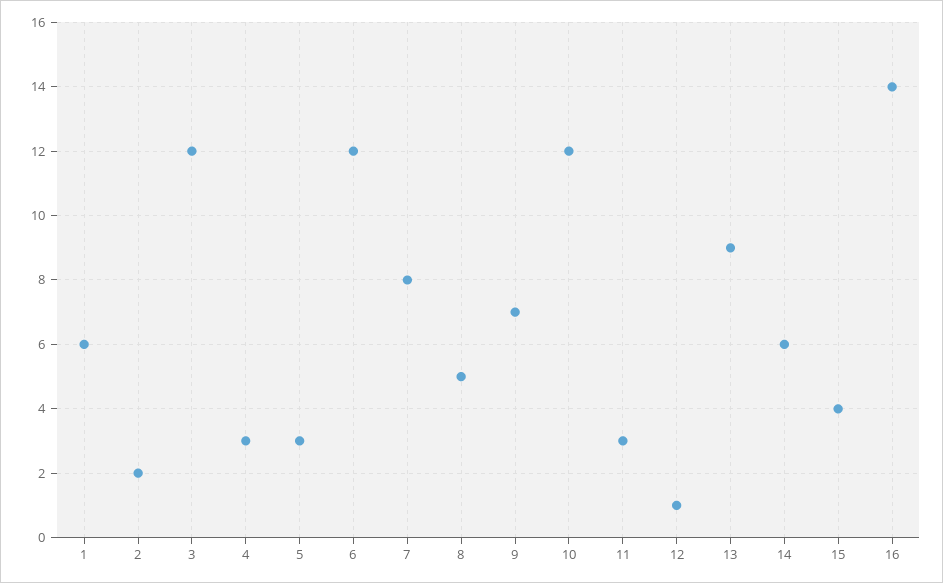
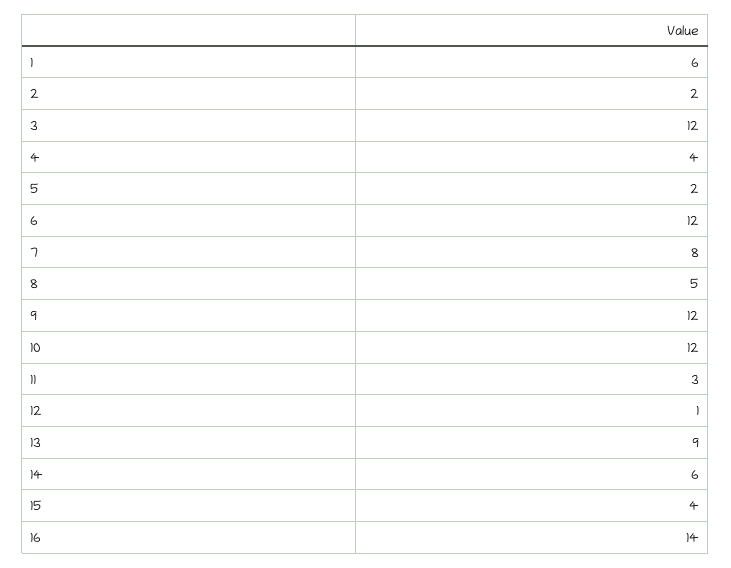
  {
    "1": 6,
    "2": 2,
    "3": 12,
-   "4": 3,
+   "4": 4,
-   "5": 3,
+   "5": 2,
    "6": 12,
    "7": 8,
    "8": 5,
-   "9": 7,
+   "9": 12,
    "10": 12,
    "11": 3,
    "12": 1,
    "13": 9,
    "14": 6,
    "15": 4,
    "16": 14
  }

